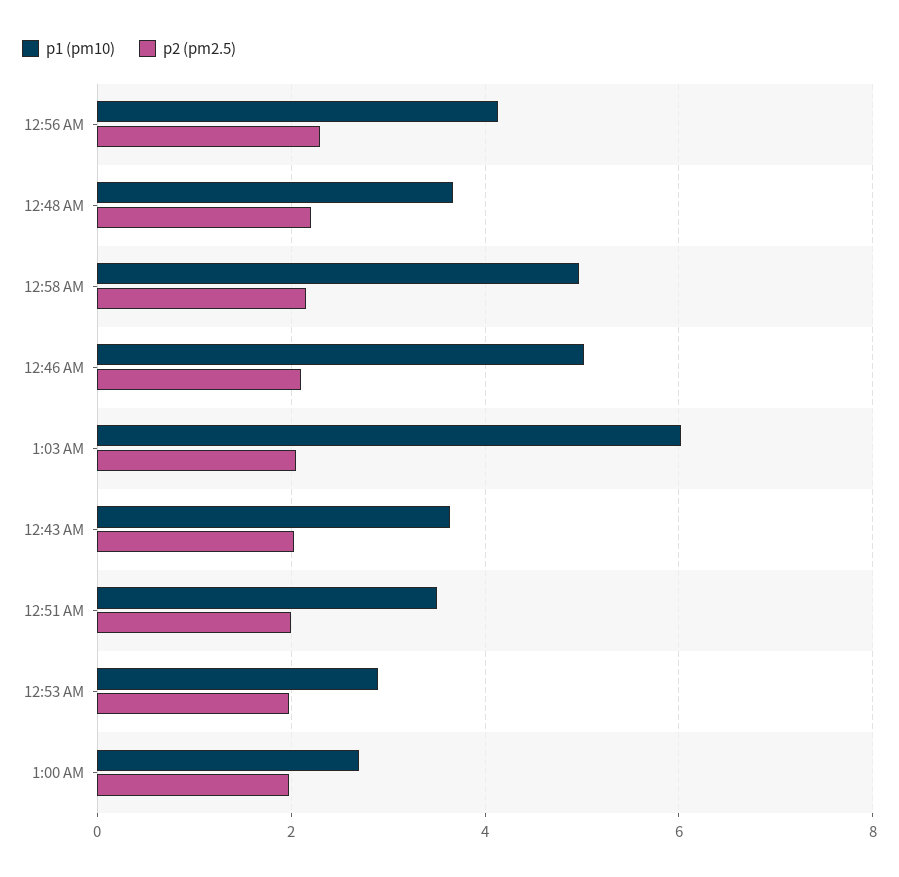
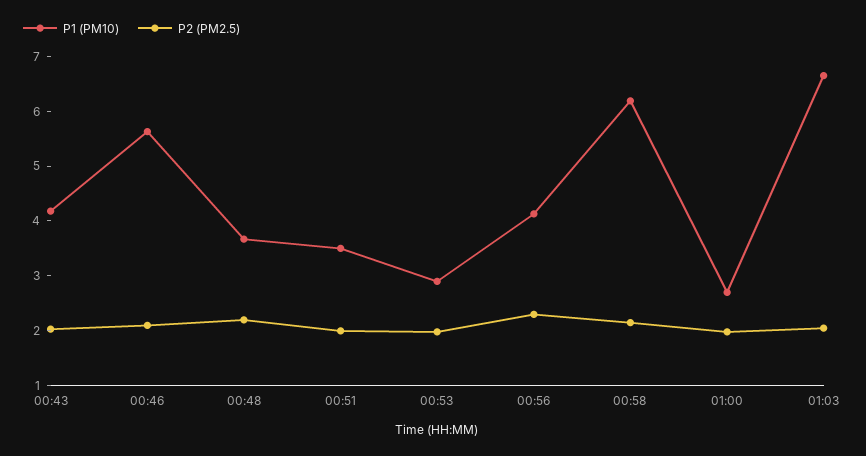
  {
    "p1 (pm10)": {
      "12:56 AM": 4.2,
      "12:48 AM": 3.6,
-     "12:58 AM": 5,
+     "12:58 AM": 6.2,
-     "12:46 AM": 5,
+     "12:46 AM": 5.6,
-     "1:03 AM": 6,
+     "1:03 AM": 6.6,
-     "12:43 AM": 3.6,
+     "12:43 AM": 4.2,
      "12:51 AM": 3.6,
      "12:53 AM": 3,
      "1:00 AM": 2.8
    },
    "p2 (pm2.5)": {
      "12:56 AM": 2.4,
      "12:48 AM": 2.2,
      "12:58 AM": 2.2,
      "12:46 AM": 2.2,
      "1:03 AM": 2,
      "12:43 AM": 2,
      "12:51 AM": 2,
      "12:53 AM": 2,
      "1:00 AM": 2
    }
  }

